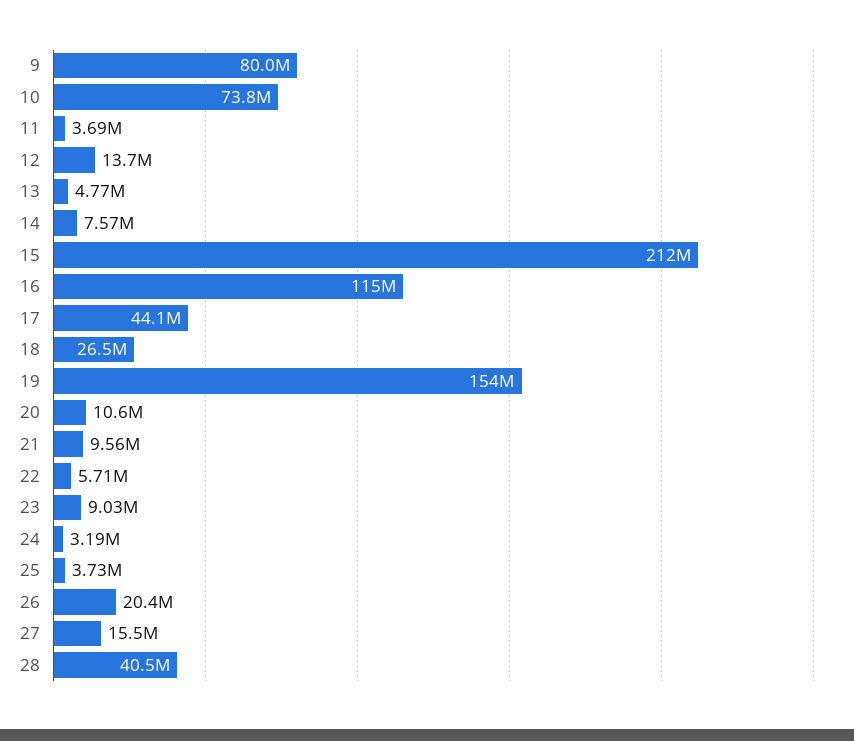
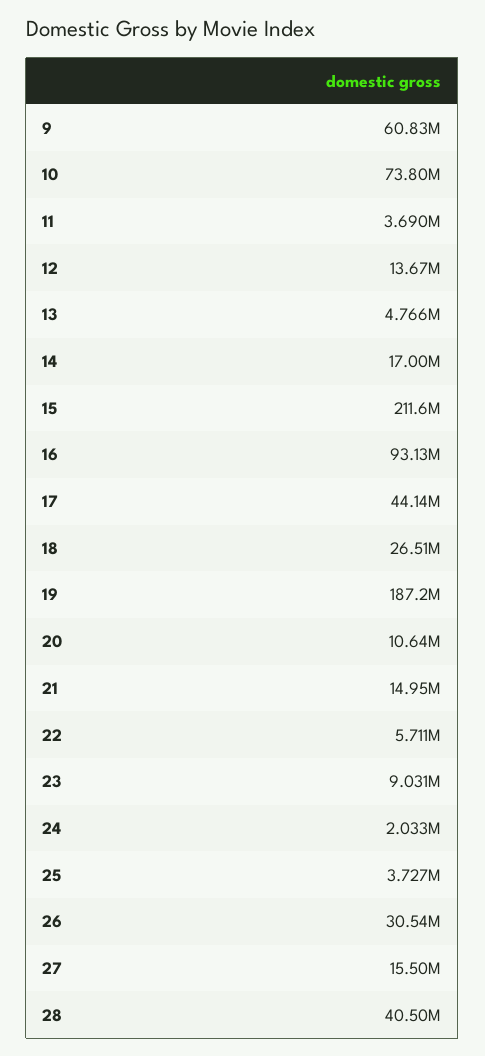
  {
-   "9": 80000000,
+   "9": 60830000,
    "10": 73800000,
    "11": 3690000,
    "12": 13670000,
    "13": 4766000,
-   "14": 7570000,
+   "14": 17000000,
    "15": 211600000,
-   "16": 115000000,
+   "16": 93130000,
    "17": 44140000,
    "18": 26510000,
-   "19": 154000000,
+   "19": 187200000,
    "20": 10640000,
-   "21": 9560000,
+   "21": 14950000,
    "22": 5711000,
    "23": 9031000,
-   "24": 3190000,
+   "24": 2033000,
    "25": 3727000,
-   "26": 20400000,
+   "26": 30540000,
    "27": 15500000,
    "28": 40500000
  }

